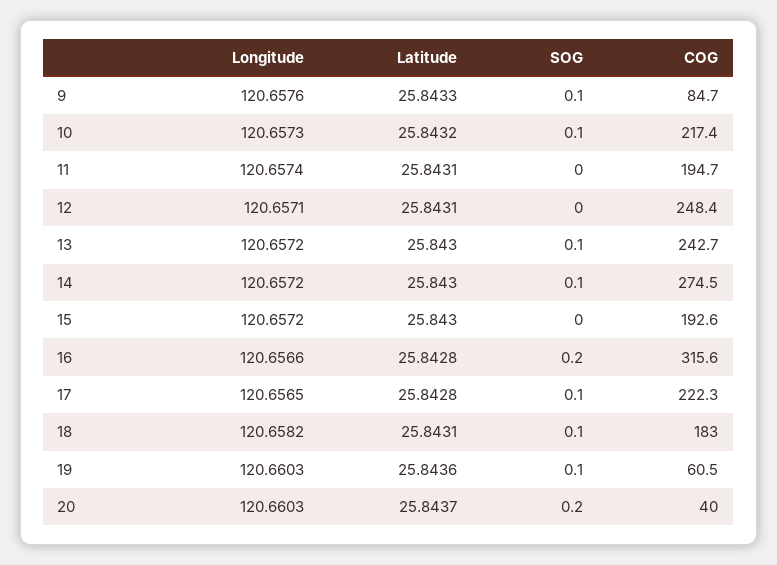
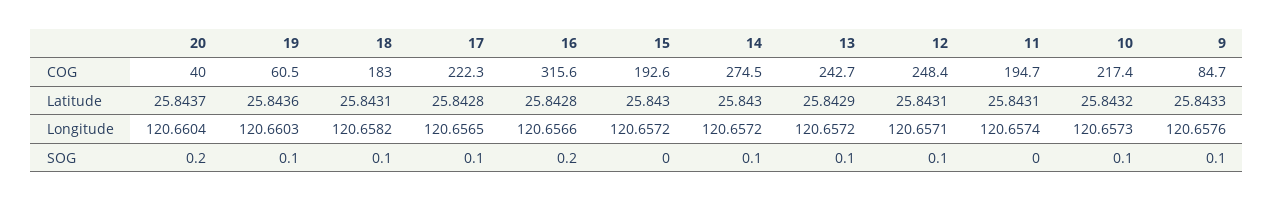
  {
    "Longitude": {
      "9": 120.6576,
      "10": 120.6573,
      "11": 120.6574,
      "12": 120.6571,
      "13": 120.6572,
      "14": 120.6572,
      "15": 120.6572,
      "16": 120.6566,
      "17": 120.6565,
      "18": 120.6582,
      "19": 120.6603,
-     "20": 120.6603
+     "20": 120.6604
    },
    "Latitude": {
      "9": 25.8433,
      "10": 25.8432,
      "11": 25.8431,
      "12": 25.8431,
-     "13": 25.843,
+     "13": 25.8429,
      "14": 25.843,
      "15": 25.843,
      "16": 25.8428,
      "17": 25.8428,
      "18": 25.8431,
      "19": 25.8436,
      "20": 25.8437
    },
    "SOG": {
      "9": 0.1,
      "10": 0.1,
      "11": 0,
-     "12": 0,
+     "12": 0.1,
      "13": 0.1,
      "14": 0.1,
      "15": 0,
      "16": 0.2,
      "17": 0.1,
      "18": 0.1,
      "19": 0.1,
      "20": 0.2
    },
    "COG": {
      "9": 84.7,
      "10": 217.4,
      "11": 194.7,
      "12": 248.4,
      "13": 242.7,
      "14": 274.5,
      "15": 192.6,
      "16": 315.6,
      "17": 222.3,
      "18": 183,
      "19": 60.5,
      "20": 40
    }
  }

